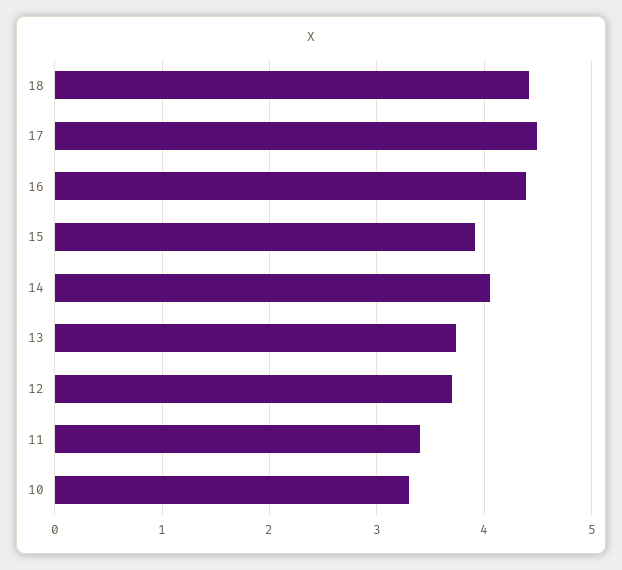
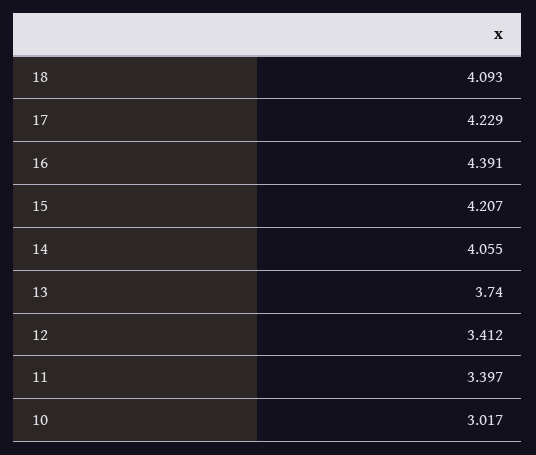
  {
-   "18": 4.4,
+   "18": 4.093,
-   "17": 4.5,
+   "17": 4.229,
    "16": 4.391,
-   "15": 3.9,
+   "15": 4.207,
    "14": 4.055,
    "13": 3.74,
-   "12": 3.7,
+   "12": 3.412,
    "11": 3.397,
-   "10": 3.3
+   "10": 3.017
  }

